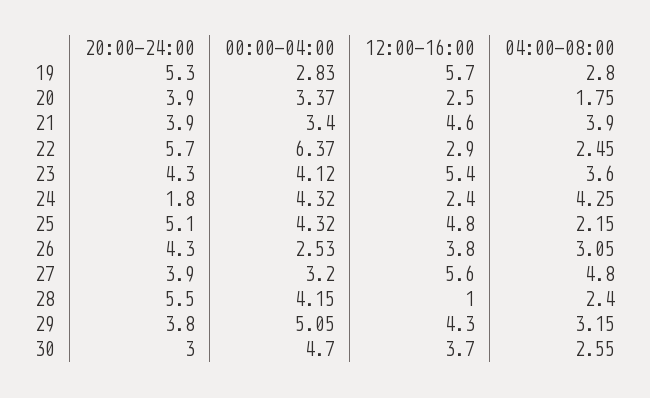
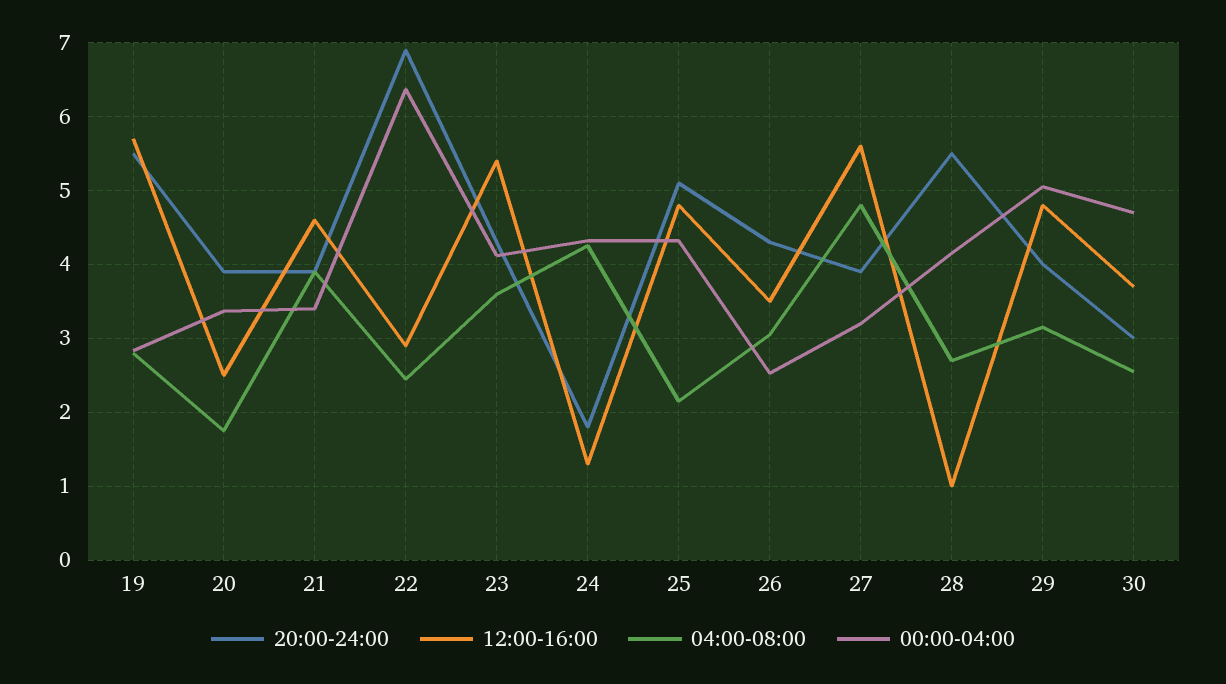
  {
    "20:00-24:00": {
-     "19": 5.3,
+     "19": 5.5,
      "20": 3.9,
      "21": 3.9,
-     "22": 5.7,
+     "22": 6.9,
      "23": 4.3,
      "24": 1.8,
      "25": 5.1,
      "26": 4.3,
      "27": 3.9,
      "28": 5.5,
-     "29": 3.8,
+     "29": 4,
      "30": 3
    },
    "00:00-04:00": {
      "19": 2.83,
      "20": 3.37,
      "21": 3.4,
      "22": 6.37,
      "23": 4.12,
      "24": 4.32,
      "25": 4.32,
      "26": 2.53,
      "27": 3.2,
      "28": 4.15,
      "29": 5.05,
      "30": 4.7
    },
    "12:00-16:00": {
      "19": 5.7,
      "20": 2.5,
      "21": 4.6,
      "22": 2.9,
      "23": 5.4,
-     "24": 2.4,
+     "24": 1.3,
      "25": 4.8,
-     "26": 3.8,
+     "26": 3.5,
      "27": 5.6,
      "28": 1,
-     "29": 4.3,
+     "29": 4.8,
      "30": 3.7
    },
    "04:00-08:00": {
      "19": 2.8,
      "20": 1.75,
      "21": 3.9,
      "22": 2.45,
      "23": 3.6,
      "24": 4.25,
      "25": 2.15,
      "26": 3.05,
      "27": 4.8,
-     "28": 2.4,
+     "28": 2.7,
      "29": 3.15,
      "30": 2.55
    }
  }

